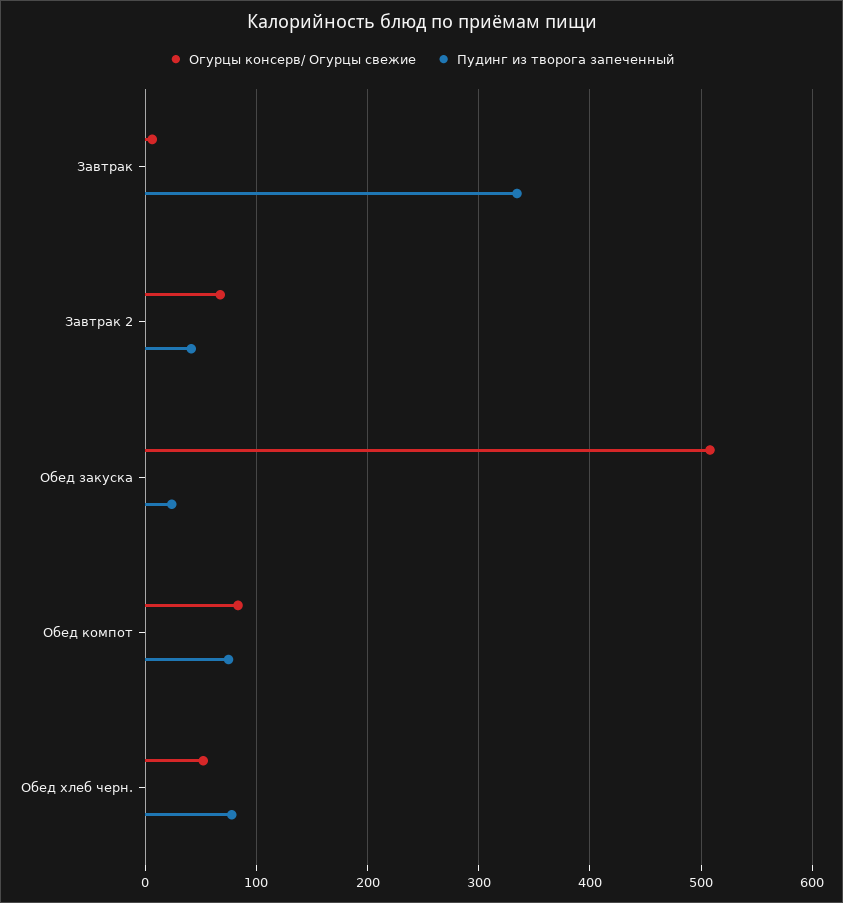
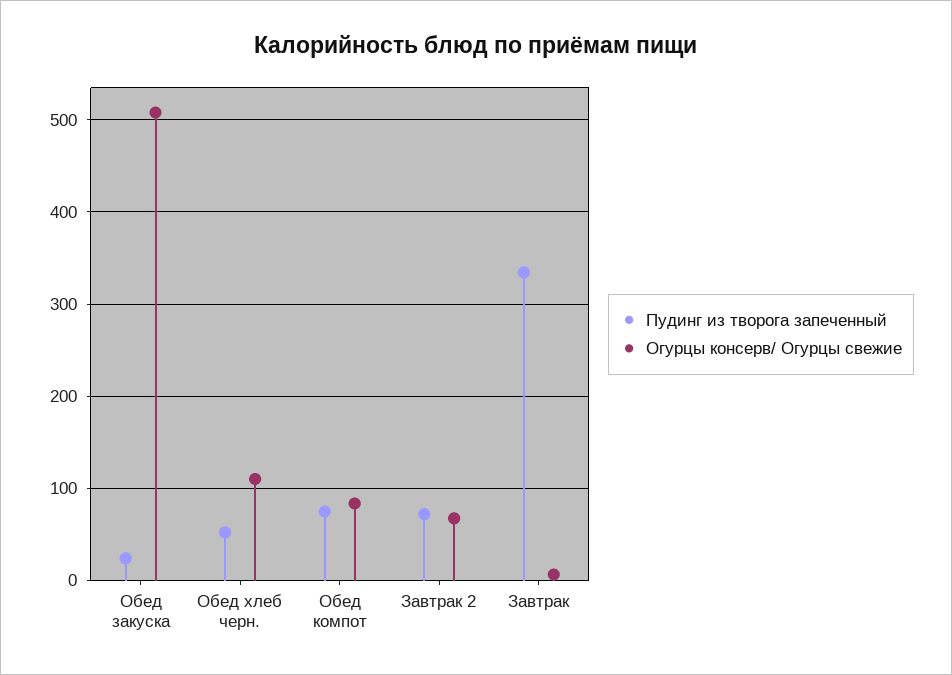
  {
    "Огурцы консерв/ Огурцы свежие": {
      "Завтрак": 10,
      "Завтрак 2": 70,
      "Обед закуска": 510,
      "Обед компот": 80,
-     "Обед хлеб черн.": 50
+     "Обед хлеб черн.": 110
    },
    "Пудинг из творога запеченный": {
      "Завтрак": 330,
-     "Завтрак 2": 40,
+     "Завтрак 2": 70,
      "Обед закуска": 20,
      "Обед компот": 70,
-     "Обед хлеб черн.": 80
+     "Обед хлеб черн.": 50
    }
  }

